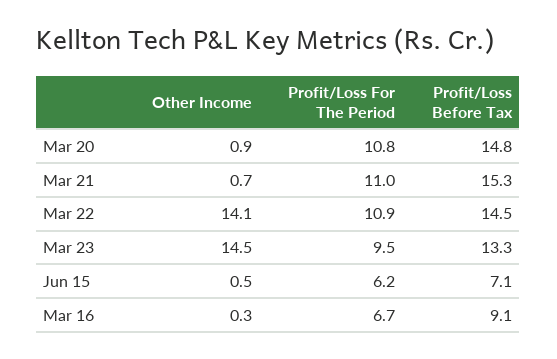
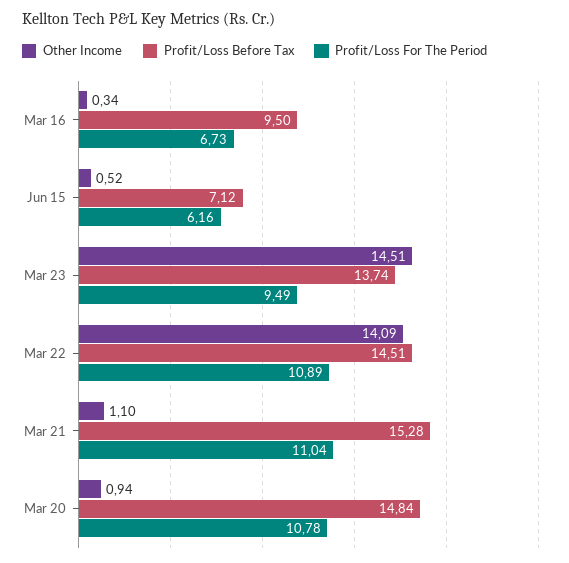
  {
    "Other Income": {
      "Mar 20": 0.94,
-     "Mar 21": 0.7,
+     "Mar 21": 1.1,
      "Mar 22": 14.09,
      "Mar 23": 14.51,
      "Jun 15": 0.52,
      "Mar 16": 0.34
    },
    "Profit/Loss For The Period": {
      "Mar 20": 10.78,
      "Mar 21": 11.04,
      "Mar 22": 10.89,
      "Mar 23": 9.49,
      "Jun 15": 6.16,
      "Mar 16": 6.73
    },
    "Profit/Loss Before Tax": {
      "Mar 20": 14.84,
      "Mar 21": 15.28,
      "Mar 22": 14.51,
-     "Mar 23": 13.3,
+     "Mar 23": 13.74,
      "Jun 15": 7.12,
-     "Mar 16": 9.1
+     "Mar 16": 9.5
    }
  }

